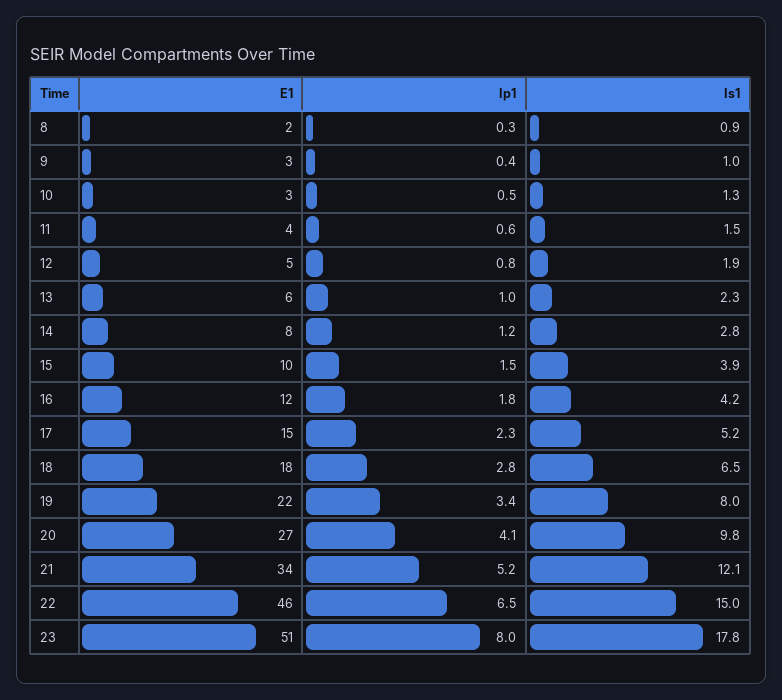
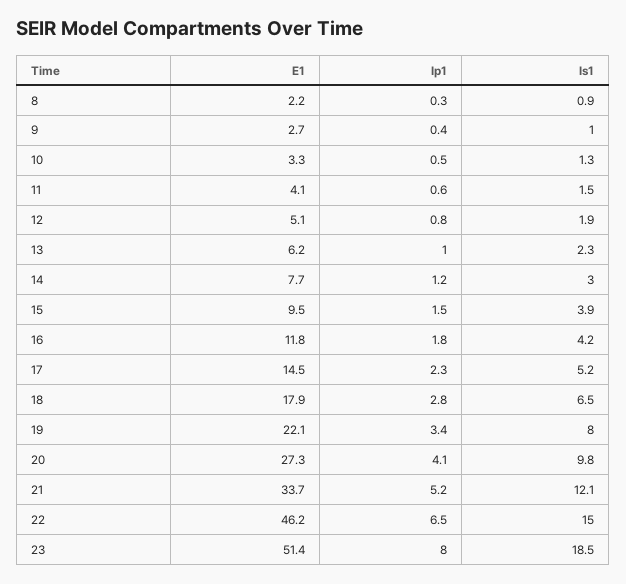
  {
    "E1": {
      "8": 2.2,
      "9": 2.7,
      "10": 3.3,
      "11": 4.1,
      "12": 5.1,
      "13": 6.2,
      "14": 7.7,
      "15": 9.5,
      "16": 11.8,
      "17": 14.5,
      "18": 17.9,
      "19": 22.1,
      "20": 27.3,
      "21": 33.7,
      "22": 46.2,
      "23": 51.4
    },
    "Ip1": {
      "8": 0.3,
      "9": 0.4,
      "10": 0.5,
      "11": 0.6,
      "12": 0.8,
      "13": 1,
      "14": 1.2,
      "15": 1.5,
      "16": 1.8,
      "17": 2.3,
      "18": 2.8,
      "19": 3.4,
      "20": 4.1,
      "21": 5.2,
      "22": 6.5,
      "23": 8
    },
    "Is1": {
      "8": 0.9,
      "9": 1,
      "10": 1.3,
      "11": 1.5,
      "12": 1.9,
      "13": 2.3,
-     "14": 2.8,
+     "14": 3,
      "15": 3.9,
      "16": 4.2,
      "17": 5.2,
      "18": 6.5,
      "19": 8,
      "20": 9.8,
      "21": 12.1,
      "22": 15,
-     "23": 17.8
+     "23": 18.5
    }
  }

